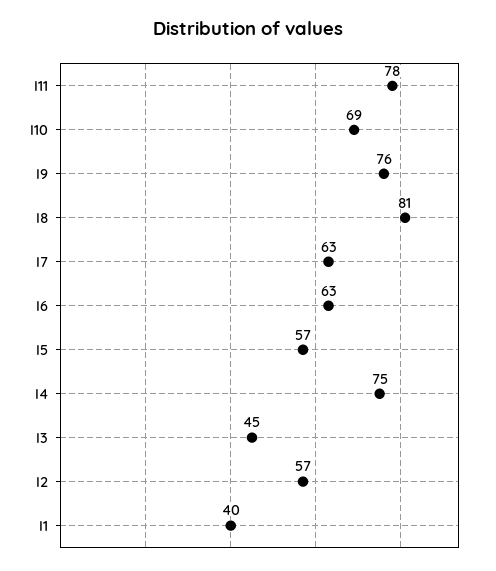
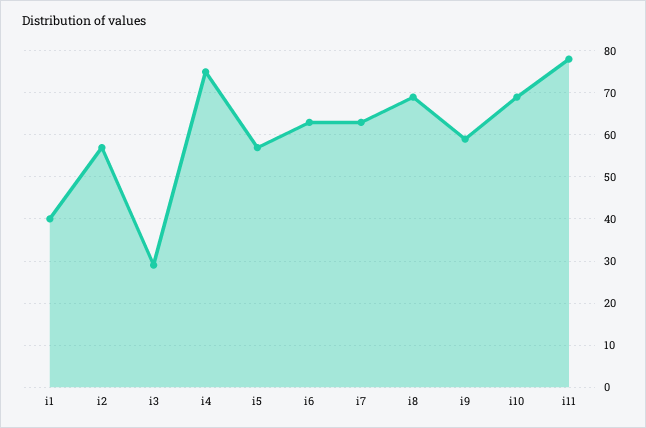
  {
    "I11": 78,
    "I10": 69,
-   "I9": 76,
+   "I9": 60,
-   "I8": 81,
+   "I8": 70,
    "I7": 63,
    "I6": 63,
    "I5": 57,
    "I4": 75,
-   "I3": 45,
+   "I3": 30,
    "I2": 57,
    "I1": 40
  }

